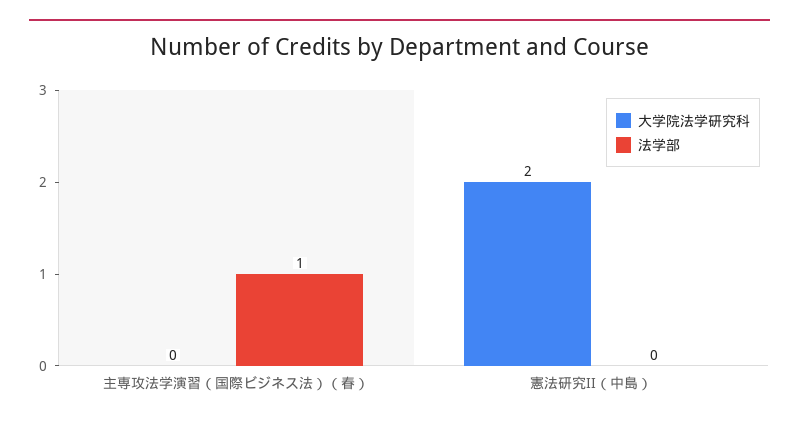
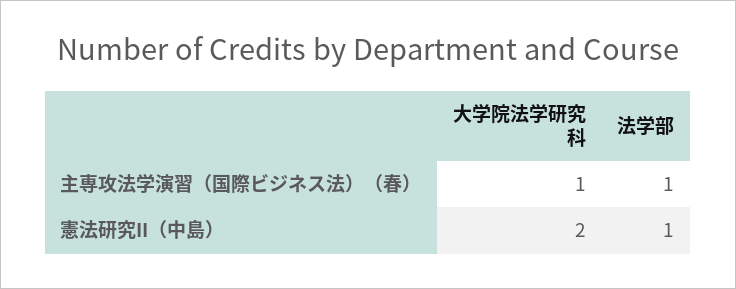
  {
    "大学院法学研究科": {
-     "主専攻法学演習（国際ビジネス法）（春）": 0,
+     "主専攻法学演習（国際ビジネス法）（春）": 1,
      "憲法研究II（中島）": 2
    },
    "法学部": {
      "主専攻法学演習（国際ビジネス法）（春）": 1,
-     "憲法研究II（中島）": 0
+     "憲法研究II（中島）": 1
    }
  }

